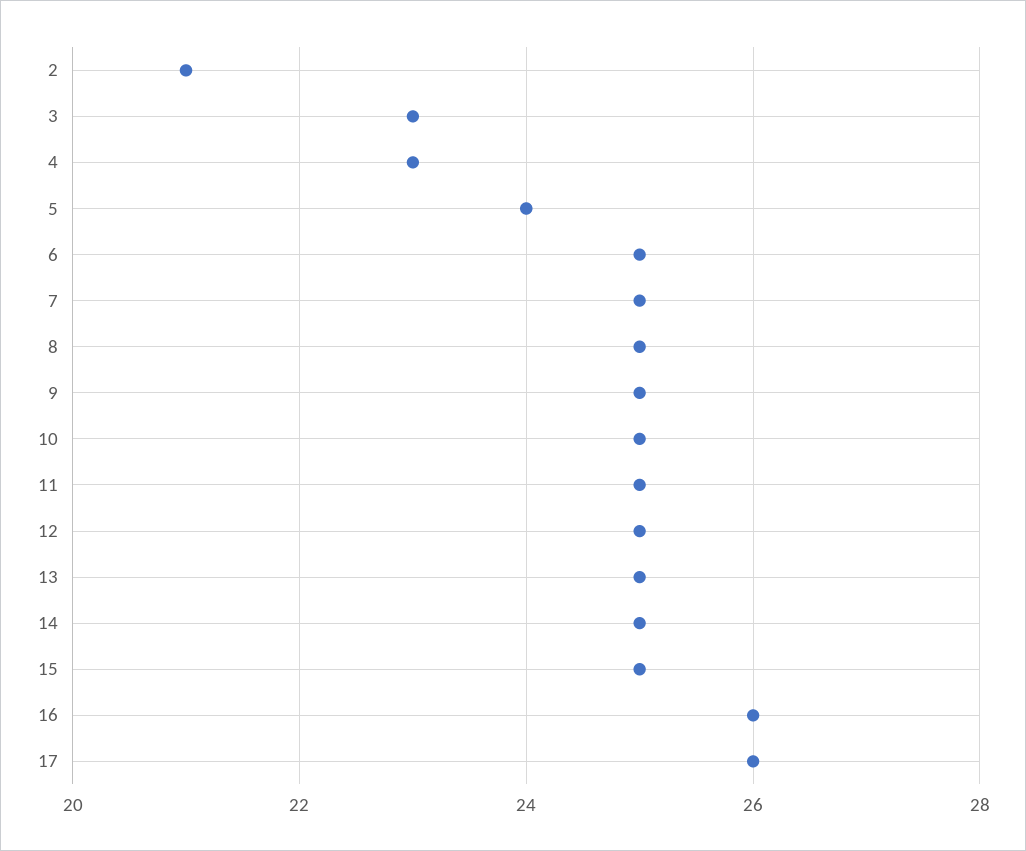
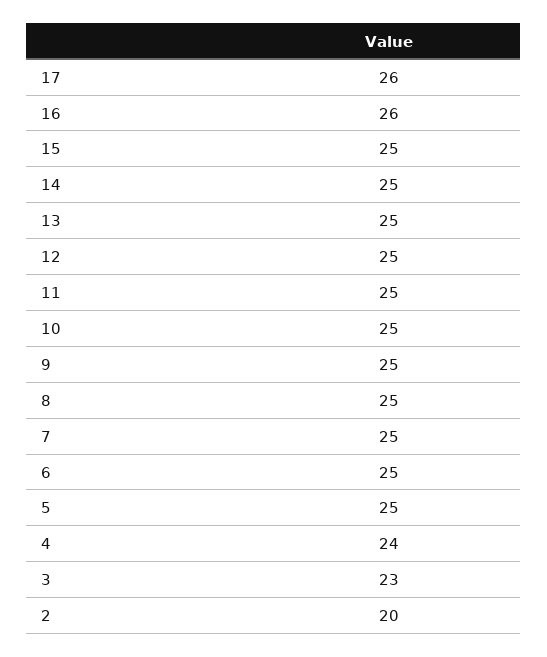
  {
-   "2": 21,
+   "2": 20,
    "3": 23,
-   "4": 23,
+   "4": 24,
-   "5": 24,
+   "5": 25,
    "6": 25,
    "7": 25,
    "8": 25,
    "9": 25,
    "10": 25,
    "11": 25,
    "12": 25,
    "13": 25,
    "14": 25,
    "15": 25,
    "16": 26,
    "17": 26
  }

